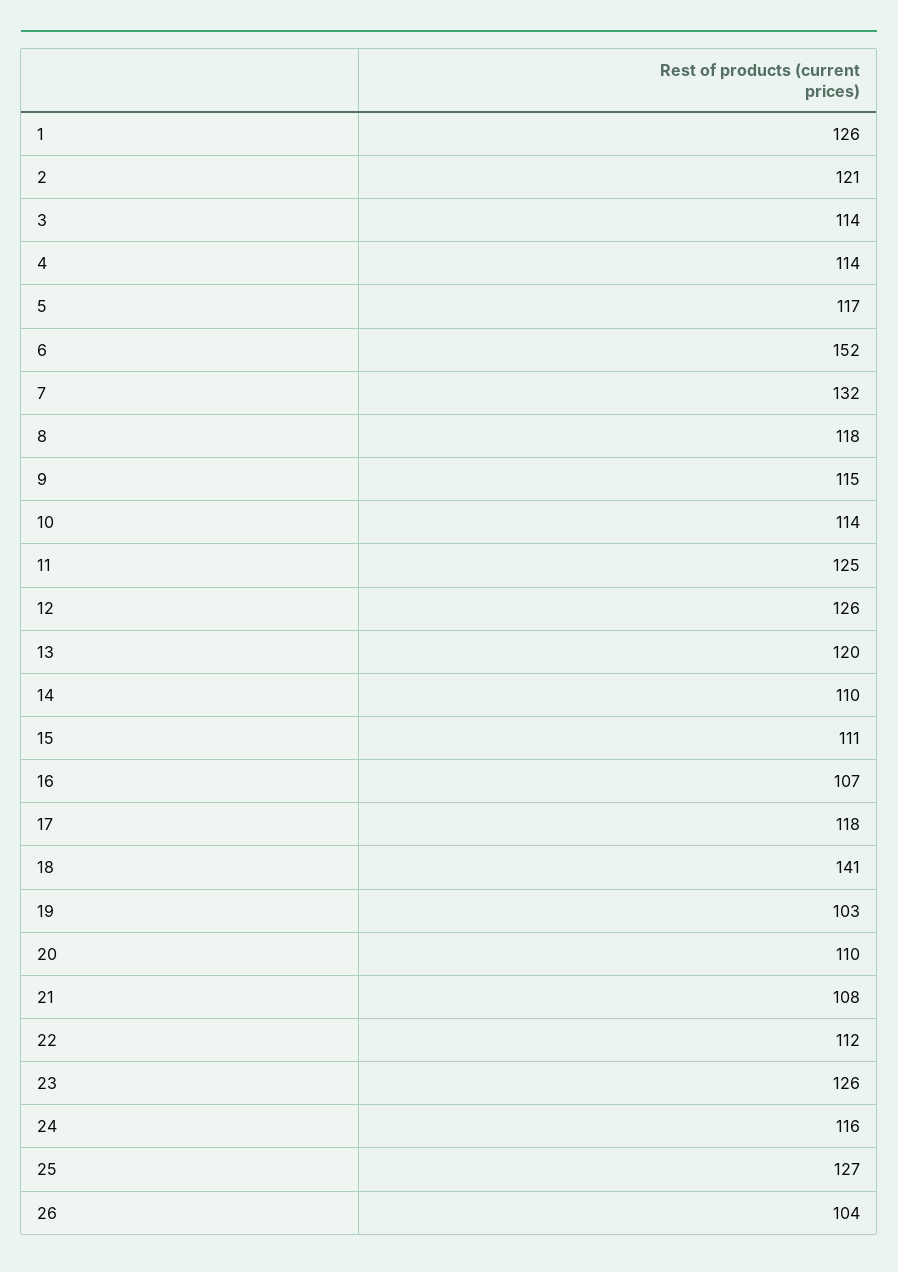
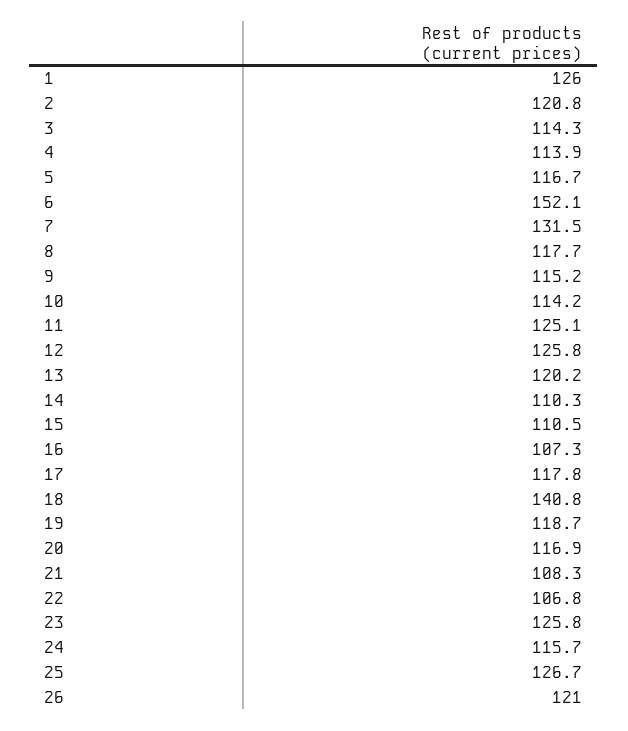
  {
    "1": 126,
    "2": 120.8,
    "3": 114.3,
    "4": 113.9,
    "5": 116.7,
    "6": 152.1,
    "7": 131.5,
    "8": 117.7,
    "9": 115.2,
    "10": 114.2,
    "11": 125.1,
    "12": 125.8,
    "13": 120.2,
    "14": 110.3,
    "15": 110.5,
    "16": 107.3,
    "17": 117.8,
    "18": 140.8,
-   "19": 103,
+   "19": 118.7,
-   "20": 110,
+   "20": 116.9,
    "21": 108.3,
-   "22": 112,
+   "22": 106.8,
    "23": 125.8,
    "24": 115.7,
    "25": 126.7,
-   "26": 104
+   "26": 121
  }

